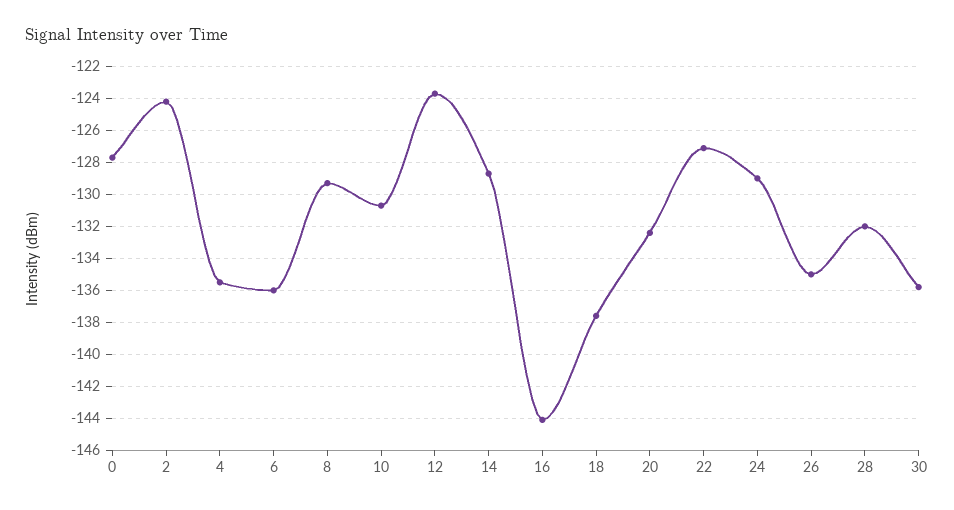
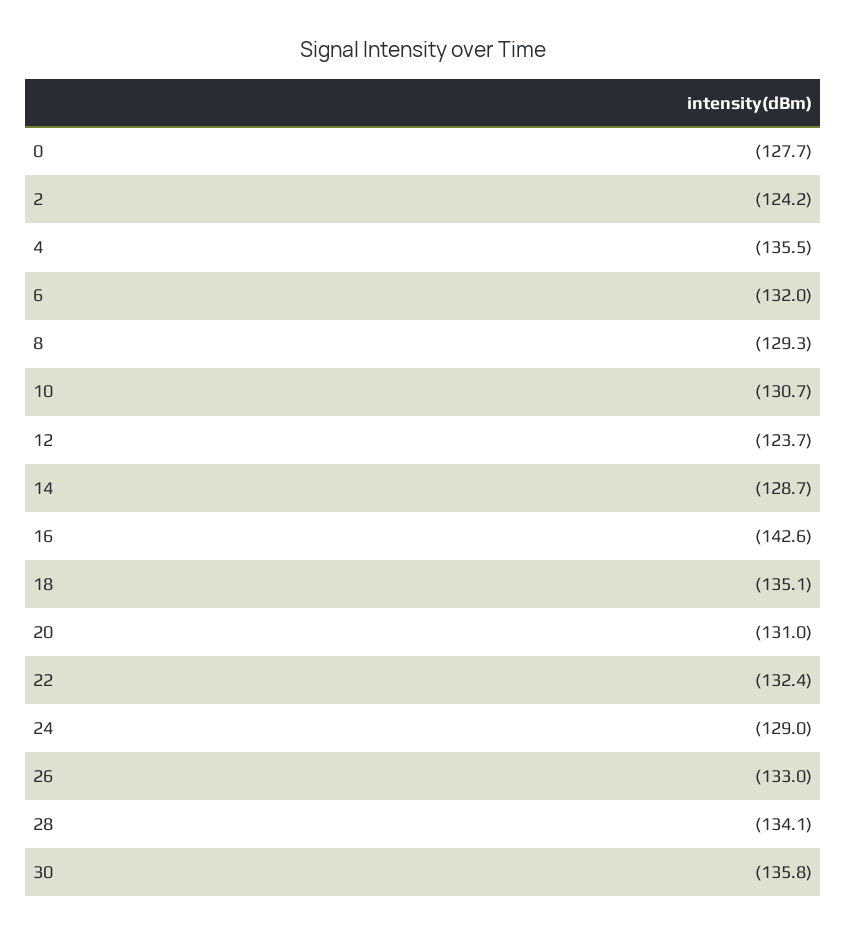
  {
    "0": -127.7,
    "2": -124.2,
    "4": -135.5,
-   "6": -136,
+   "6": -132,
    "8": -129.3,
    "10": -130.7,
    "12": -123.7,
    "14": -128.7,
-   "16": -144,
+   "16": -142.6,
-   "18": -137.5,
+   "18": -135.1,
-   "20": -132.5,
+   "20": -131,
-   "22": -127,
+   "22": -132.4,
    "24": -129,
-   "26": -135,
+   "26": -133,
-   "28": -132,
+   "28": -134.1,
    "30": -135.8
  }

